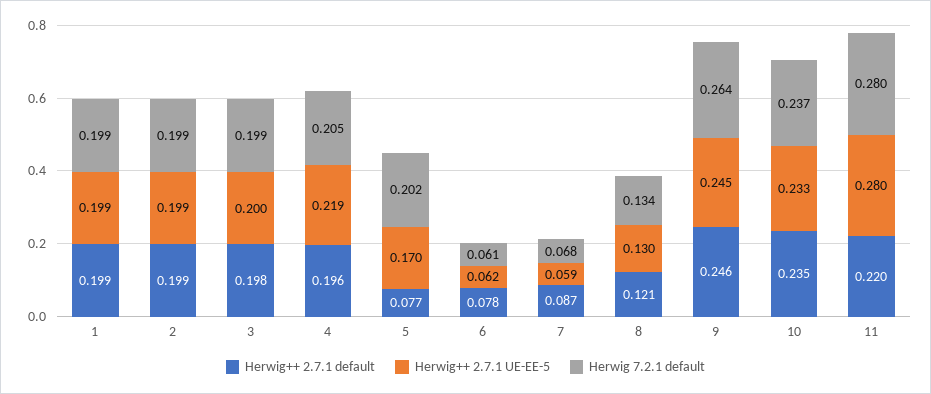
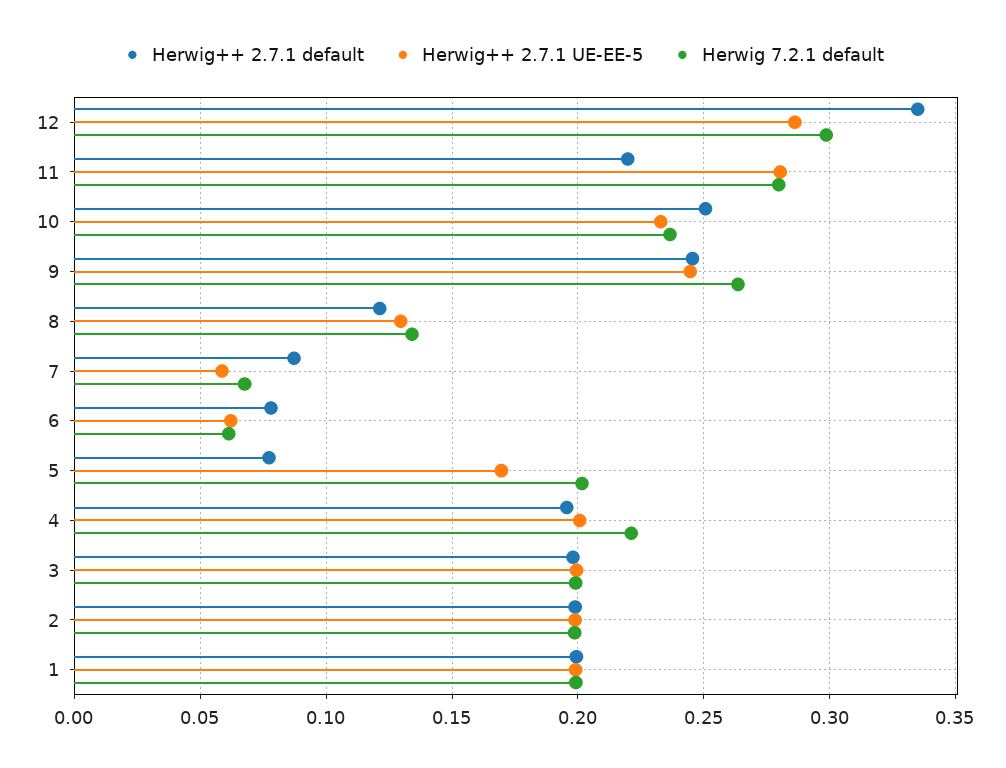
  {
    "Herwig++ 2.7.1 default": {
      "1": 0.199,
      "2": 0.199,
      "3": 0.198,
      "4": 0.196,
      "5": 0.077,
      "6": 0.078,
      "7": 0.087,
      "8": 0.121,
      "9": 0.246,
-     "10": 0.235,
+     "10": 0.25,
-     "11": 0.22
+     "11": 0.22,
+     "12": 0.335
    },
    "Herwig++ 2.7.1 UE-EE-5": {
      "1": 0.199,
      "2": 0.199,
      "3": 0.2,
-     "4": 0.219,
+     "4": 0.2,
      "5": 0.17,
      "6": 0.062,
      "7": 0.059,
      "8": 0.13,
      "9": 0.245,
      "10": 0.233,
-     "11": 0.28
+     "11": 0.28,
+     "12": 0.285
    },
    "Herwig 7.2.1 default": {
      "1": 0.199,
      "2": 0.199,
      "3": 0.199,
-     "4": 0.205,
+     "4": 0.22,
      "5": 0.202,
      "6": 0.061,
      "7": 0.068,
      "8": 0.134,
      "9": 0.264,
      "10": 0.237,
-     "11": 0.28
+     "11": 0.28,
+     "12": 0.3
    }
  }

